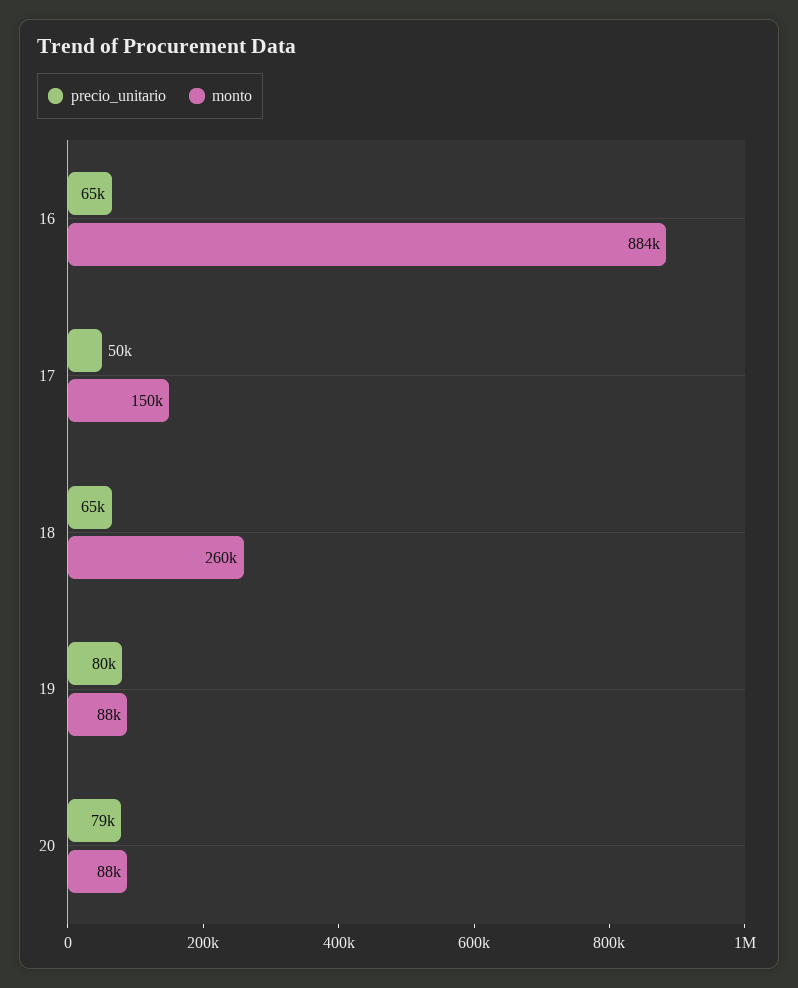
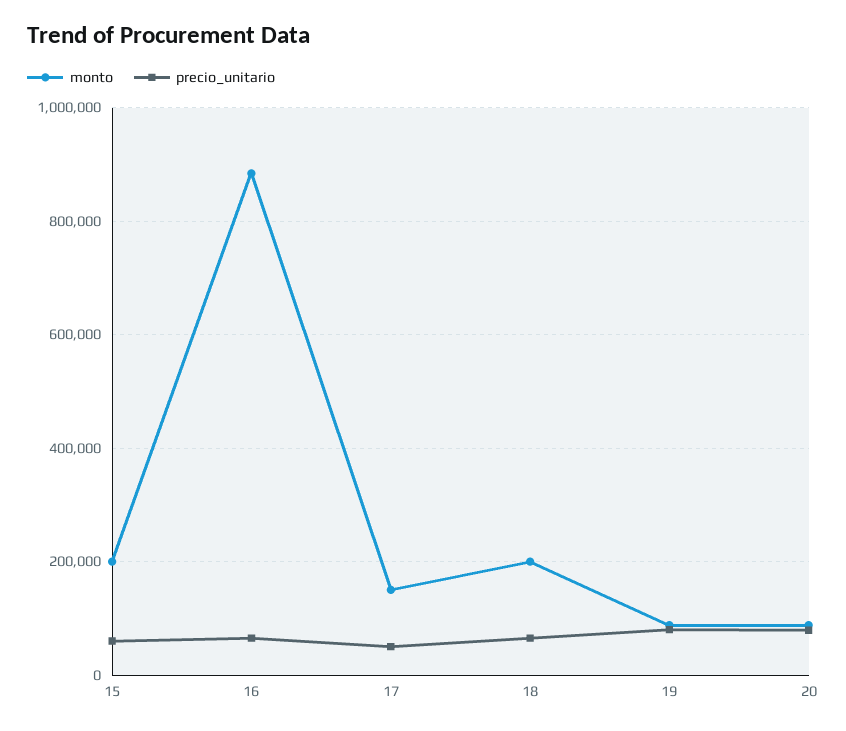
  {
    "precio_unitario": {
      "16": 65000,
      "17": 50000,
      "18": 65000,
      "19": 80000,
-     "20": 79000
+     "20": 79000,
+     "15": 60000
    },
    "monto": {
      "16": 884000,
      "17": 150000,
-     "18": 260000,
+     "18": 200000,
      "19": 88000,
-     "20": 88000
+     "20": 88000,
+     "15": 200000
    }
  }

